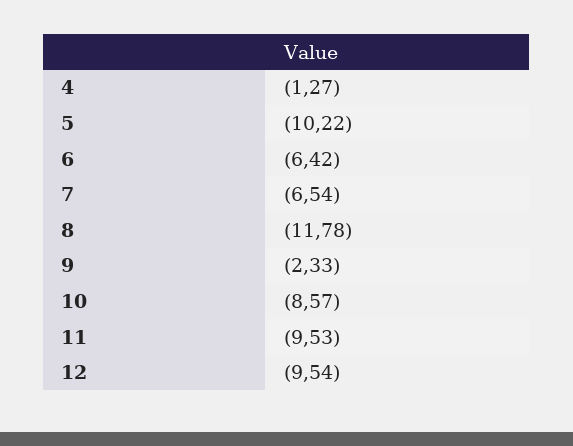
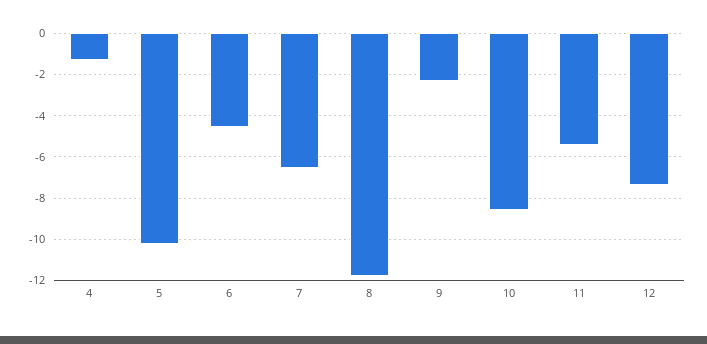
  {
    "4": -1.27,
    "5": -10.22,
-   "6": -6.42,
+   "6": -4.5,
    "7": -6.54,
    "8": -11.78,
    "9": -2.33,
    "10": -8.57,
-   "11": -9.53,
+   "11": -5.5,
-   "12": -9.54
+   "12": -7.5
  }

